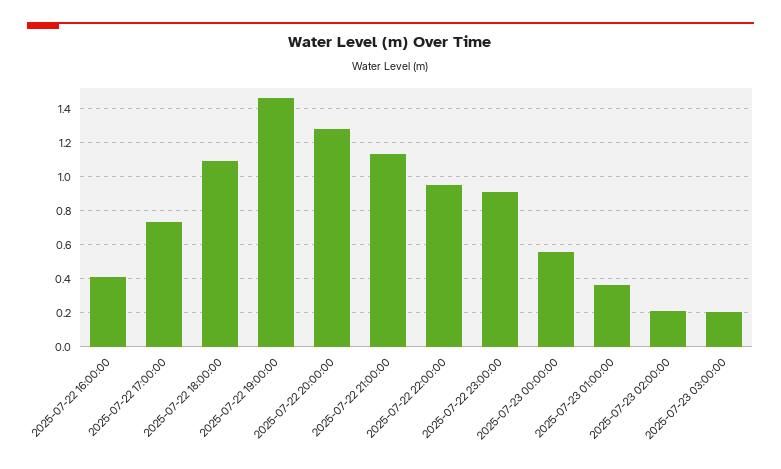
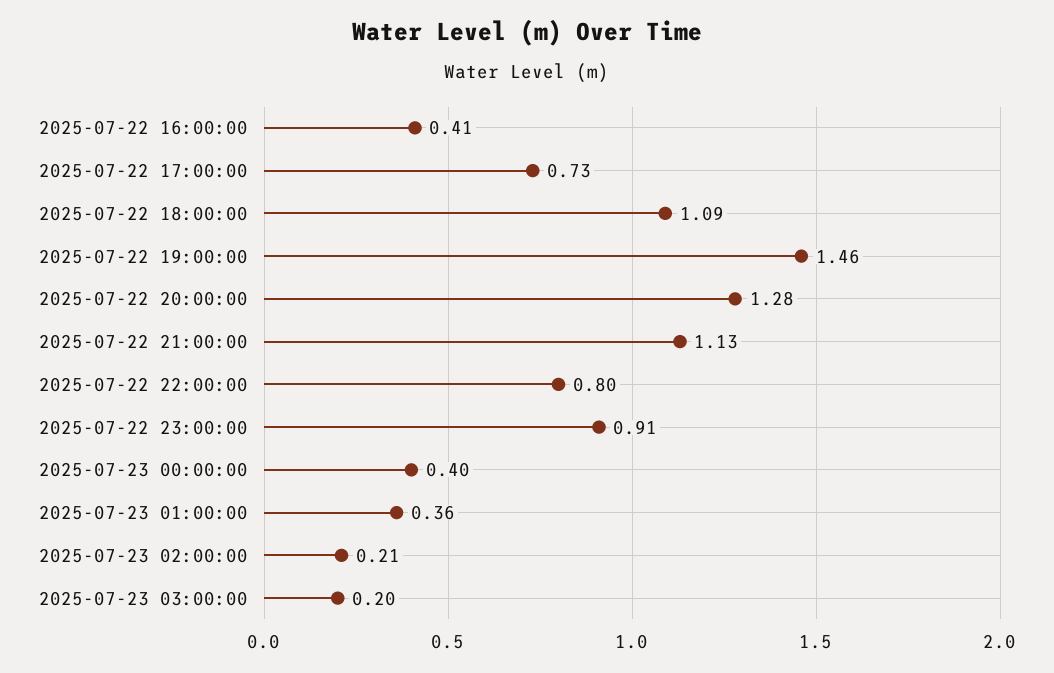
  {
    "2025-07-22 16:00:00": 0.41,
    "2025-07-22 17:00:00": 0.73,
    "2025-07-22 18:00:00": 1.09,
    "2025-07-22 19:00:00": 1.46,
    "2025-07-22 20:00:00": 1.28,
    "2025-07-22 21:00:00": 1.13,
-   "2025-07-22 22:00:00": 0.95,
+   "2025-07-22 22:00:00": 0.8,
    "2025-07-22 23:00:00": 0.91,
-   "2025-07-23 00:00:00": 0.55,
+   "2025-07-23 00:00:00": 0.4,
    "2025-07-23 01:00:00": 0.36,
    "2025-07-23 02:00:00": 0.21,
    "2025-07-23 03:00:00": 0.2
  }

